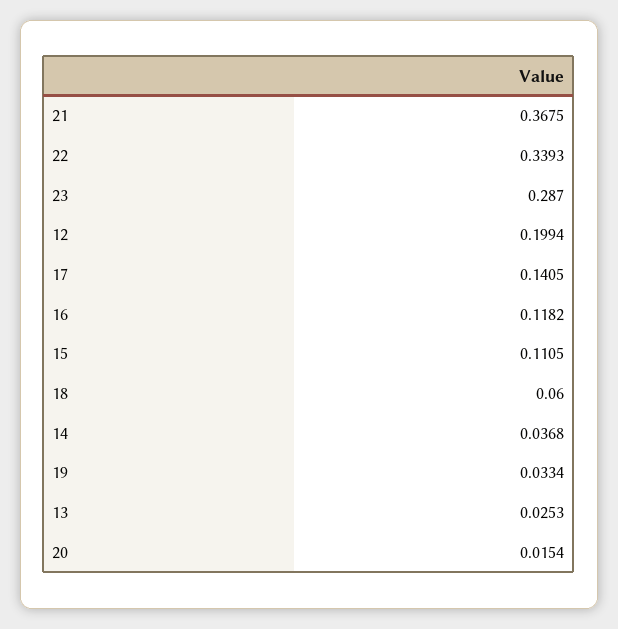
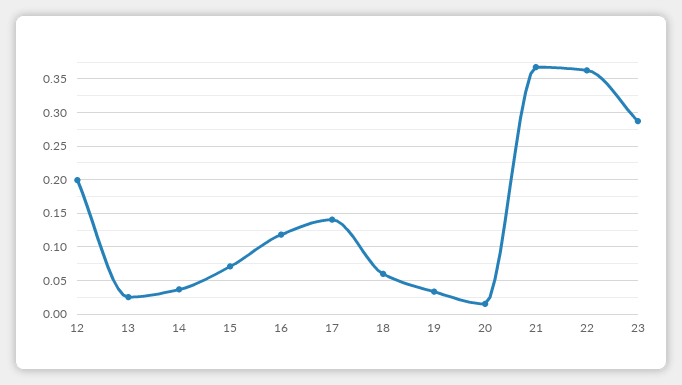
  {
    "21": 0.3675,
-   "22": 0.3393,
+   "22": 0.36,
    "23": 0.287,
    "12": 0.1994,
    "17": 0.1405,
    "16": 0.1182,
-   "15": 0.1105,
+   "15": 0.07,
    "18": 0.06,
    "14": 0.0368,
    "19": 0.0334,
    "13": 0.0253,
    "20": 0.0154
  }

